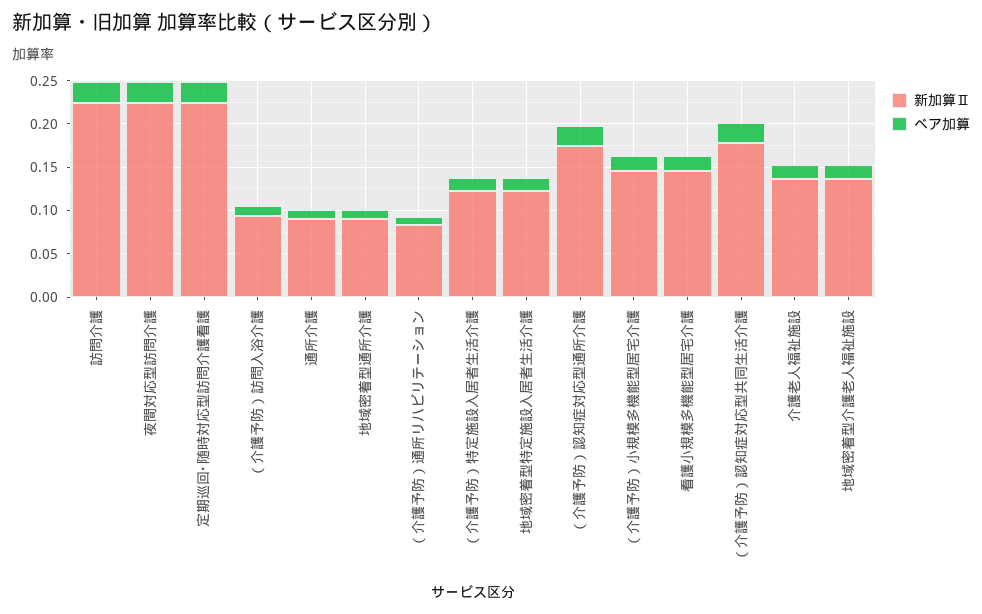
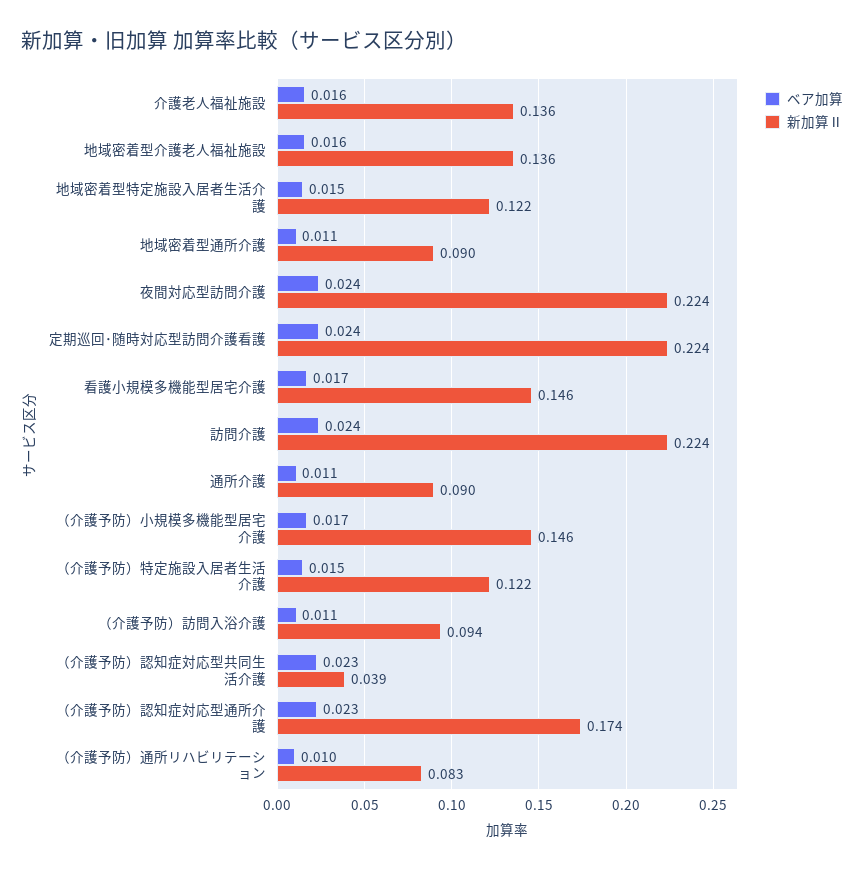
  {
    "新加算Ⅱ": {
      "訪問介護": 0.224,
      "夜間対応型訪問介護": 0.224,
      "定期巡回･随時対応型訪問介護看護": 0.224,
      "（介護予防）訪問入浴介護": 0.094,
      "通所介護": 0.09,
      "地域密着型通所介護": 0.09,
      "（介護予防）通所リハビリテーション": 0.083,
      "（介護予防）特定施設入居者生活介護": 0.122,
      "地域密着型特定施設入居者生活介護": 0.122,
      "（介護予防）認知症対応型通所介護": 0.174,
      "（介護予防）小規模多機能型居宅介護": 0.146,
      "看護小規模多機能型居宅介護": 0.146,
-     "（介護予防）認知症対応型共同生活介護": 0.18,
+     "（介護予防）認知症対応型共同生活介護": 0.039,
      "介護老人福祉施設": 0.136,
      "地域密着型介護老人福祉施設": 0.136
    },
    "ベア加算": {
      "訪問介護": 0.024,
      "夜間対応型訪問介護": 0.024,
      "定期巡回･随時対応型訪問介護看護": 0.024,
      "（介護予防）訪問入浴介護": 0.011,
      "通所介護": 0.011,
      "地域密着型通所介護": 0.011,
      "（介護予防）通所リハビリテーション": 0.01,
      "（介護予防）特定施設入居者生活介護": 0.015,
      "地域密着型特定施設入居者生活介護": 0.015,
      "（介護予防）認知症対応型通所介護": 0.023,
      "（介護予防）小規模多機能型居宅介護": 0.017,
      "看護小規模多機能型居宅介護": 0.017,
      "（介護予防）認知症対応型共同生活介護": 0.023,
      "介護老人福祉施設": 0.016,
      "地域密着型介護老人福祉施設": 0.016
    }
  }

